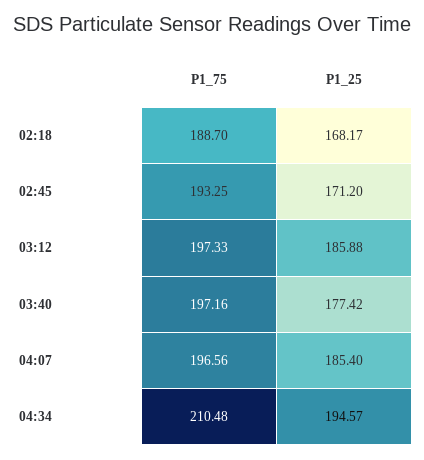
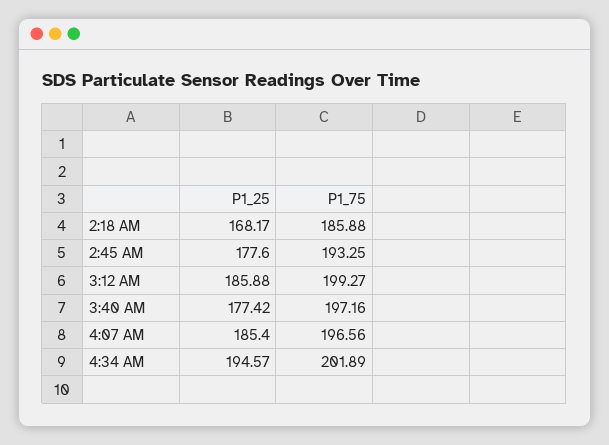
  {
    "P1_75": {
-     "02:18": 188.7,
+     "02:18": 185.88,
      "02:45": 193.25,
-     "03:12": 197.33,
+     "03:12": 199.27,
      "03:40": 197.16,
      "04:07": 196.56,
-     "04:34": 210.48
+     "04:34": 201.89
    },
    "P1_25": {
      "02:18": 168.17,
-     "02:45": 171.2,
+     "02:45": 177.6,
      "03:12": 185.88,
      "03:40": 177.42,
      "04:07": 185.4,
      "04:34": 194.57
    }
  }

